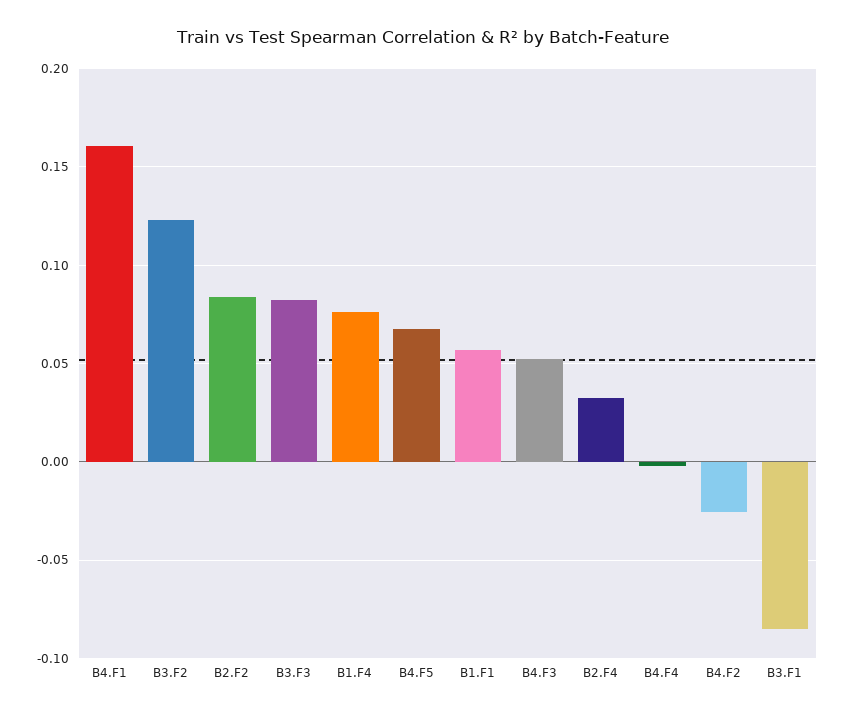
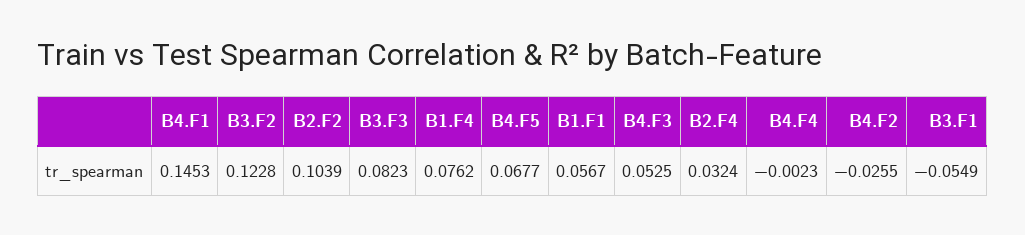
  {
-   "B4.F1": 0.16,
+   "B4.F1": 0.1453,
    "B3.F2": 0.1228,
-   "B2.F2": 0.085,
+   "B2.F2": 0.1039,
    "B3.F3": 0.0823,
    "B1.F4": 0.0762,
    "B4.F5": 0.0677,
    "B1.F1": 0.0567,
    "B4.F3": 0.0525,
    "B2.F4": 0.0324,
    "B4.F4": -0.0023,
    "B4.F2": -0.0255,
-   "B3.F1": -0.085
+   "B3.F1": -0.0549
  }

